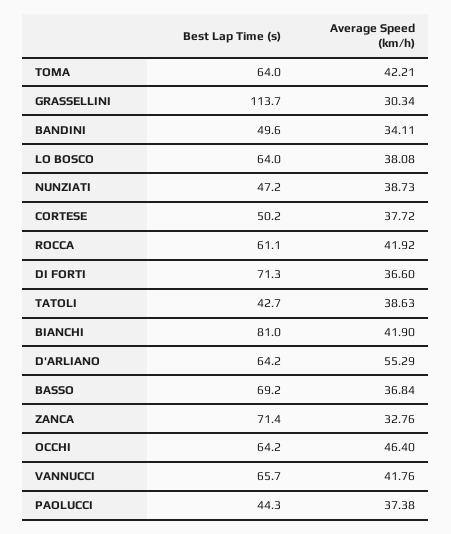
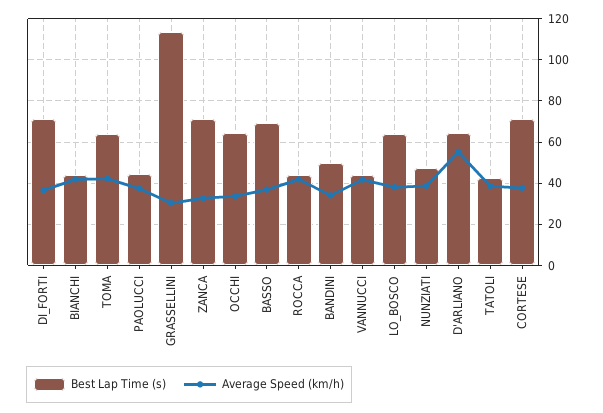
  {
    "Best Lap Time (s)": {
      "TOMA": 64,
      "GRASSELLINI": 113.7,
      "BANDINI": 49.6,
      "LO BOSCO": 64,
      "NUNZIATI": 47.2,
-     "CORTESE": 50.2,
+     "CORTESE": 70,
-     "ROCCA": 61.1,
+     "ROCCA": 45,
      "DI FORTI": 71.3,
      "TATOLI": 42.7,
-     "BIANCHI": 81,
+     "BIANCHI": 45,
      "D'ARLIANO": 64.2,
      "BASSO": 69.2,
      "ZANCA": 71.4,
      "OCCHI": 64.2,
-     "VANNUCCI": 65.7,
+     "VANNUCCI": 45,
      "PAOLUCCI": 44.3
    },
    "Average Speed (km/h)": {
      "TOMA": 42.21,
      "GRASSELLINI": 30.34,
      "BANDINI": 34.11,
      "LO BOSCO": 38.08,
      "NUNZIATI": 38.73,
      "CORTESE": 37.72,
      "ROCCA": 41.92,
      "DI FORTI": 36.6,
      "TATOLI": 38.63,
      "BIANCHI": 41.9,
      "D'ARLIANO": 55.29,
      "BASSO": 36.84,
      "ZANCA": 32.76,
-     "OCCHI": 46.4,
+     "OCCHI": 35,
      "VANNUCCI": 41.76,
      "PAOLUCCI": 37.38
    }
  }

